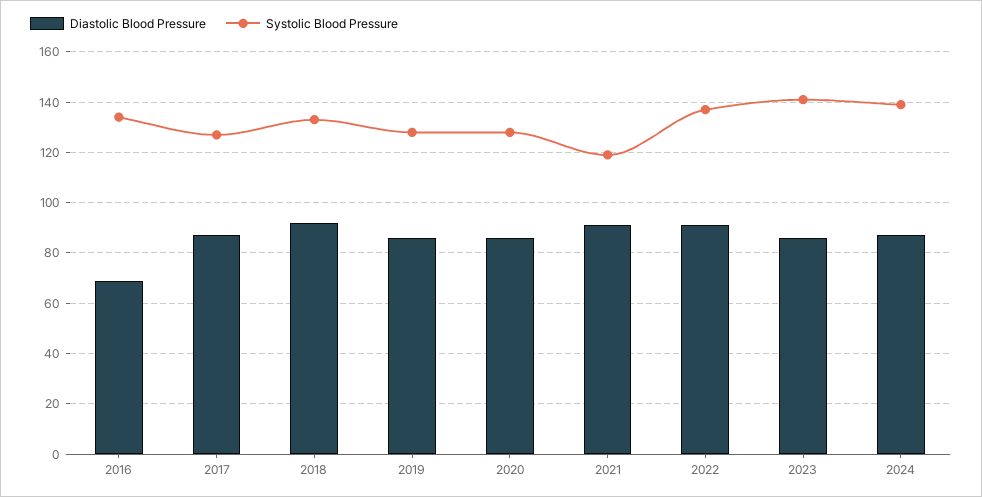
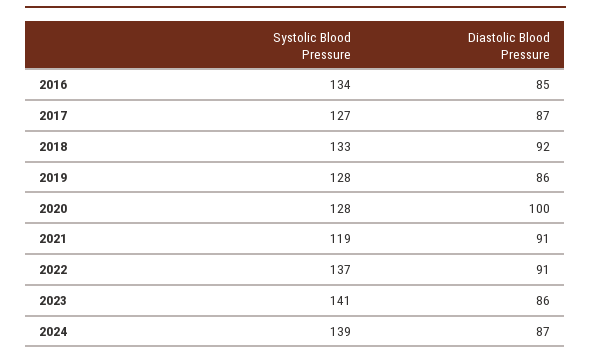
  {
    "Diastolic Blood Pressure": {
-     "2016": 70,
+     "2016": 85,
      "2017": 87,
      "2018": 92,
      "2019": 86,
-     "2020": 85,
+     "2020": 100,
      "2021": 91,
      "2022": 91,
      "2023": 86,
      "2024": 87
    },
    "Systolic Blood Pressure": {
      "2016": 134,
      "2017": 127,
      "2018": 133,
      "2019": 128,
      "2020": 128,
      "2021": 119,
      "2022": 137,
      "2023": 141,
      "2024": 139
    }
  }

